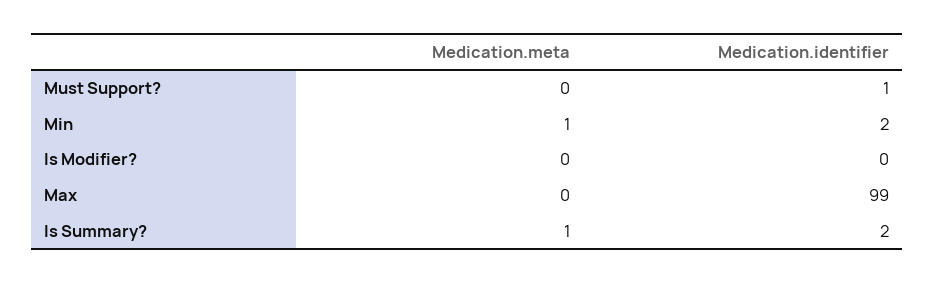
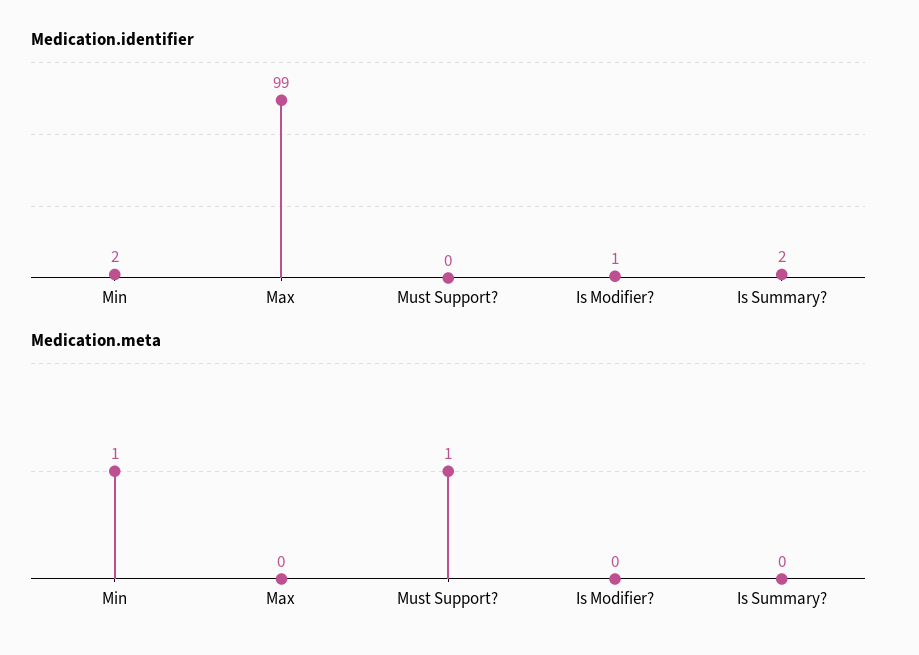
  {
    "Medication.meta": {
-     "Must Support?": 0,
+     "Must Support?": 1,
      "Min": 1,
      "Is Modifier?": 0,
      "Max": 0,
-     "Is Summary?": 1
+     "Is Summary?": 0
    },
    "Medication.identifier": {
-     "Must Support?": 1,
+     "Must Support?": 0,
      "Min": 2,
-     "Is Modifier?": 0,
+     "Is Modifier?": 1,
      "Max": 99,
      "Is Summary?": 2
    }
  }

